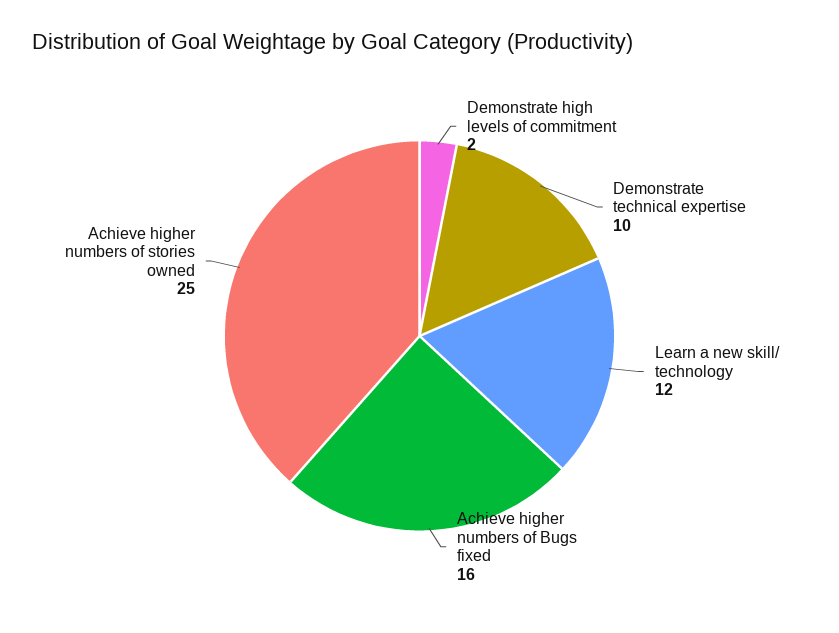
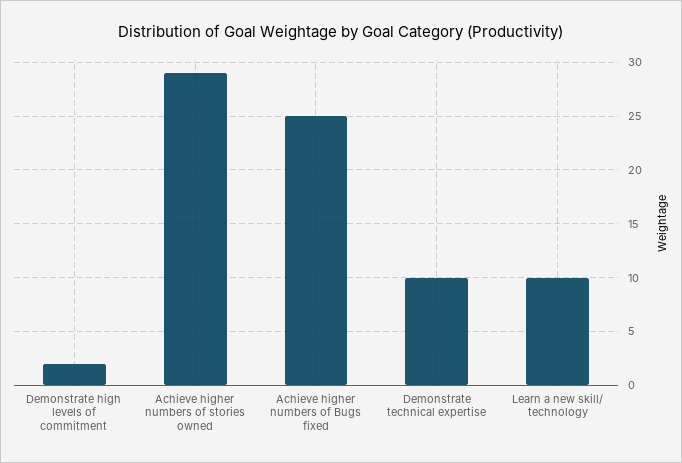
  {
    "Demonstrate high levels of commitment": 2,
    "Demonstrate technical expertise": 10,
-   "Learn a new skill/ technology": 12,
+   "Learn a new skill/ technology": 10,
-   "Achieve higher numbers of Bugs fixed": 16,
+   "Achieve higher numbers of Bugs fixed": 25,
-   "Achieve higher numbers of stories owned": 25
+   "Achieve higher numbers of stories owned": 29
  }

